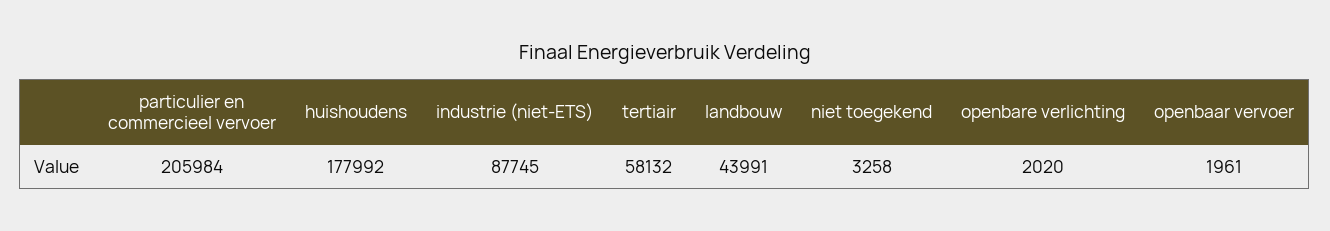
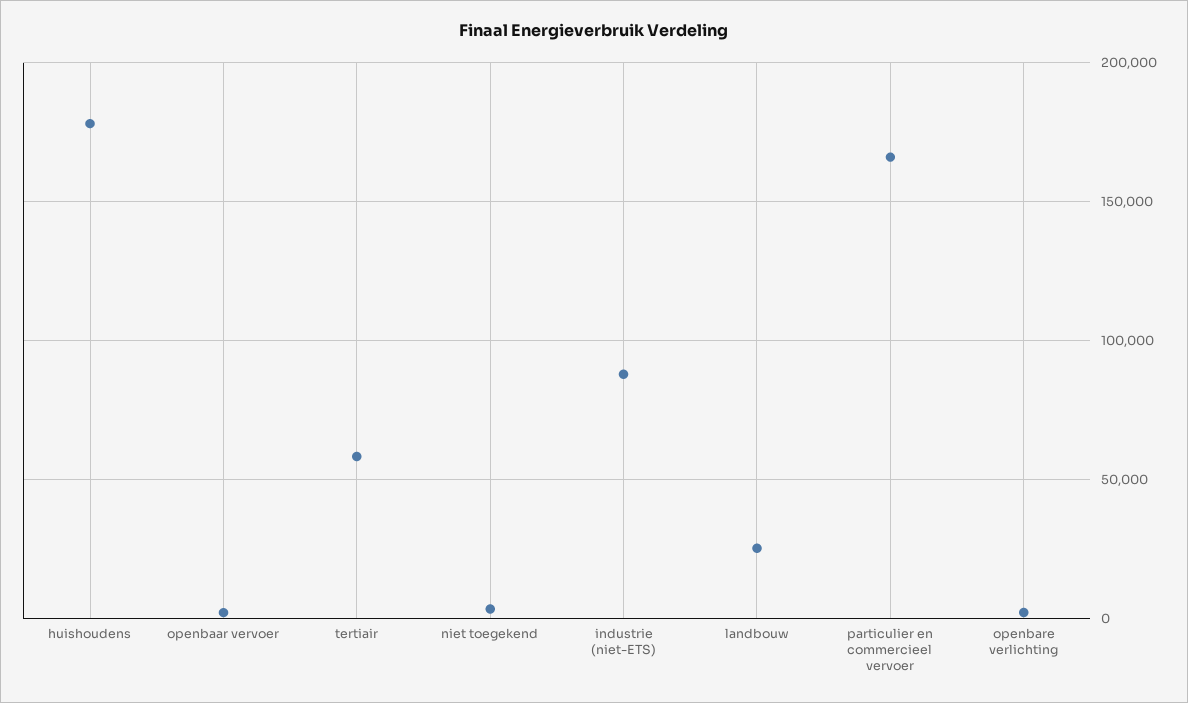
  {
-   "particulier en commercieel vervoer": 205984,
+   "particulier en commercieel vervoer": 165000,
    "huishoudens": 177992,
    "industrie (niet-ETS)": 87745,
    "tertiair": 58132,
-   "landbouw": 43991,
+   "landbouw": 25000,
    "niet toegekend": 3258,
    "openbare verlichting": 2020,
    "openbaar vervoer": 1961
  }

